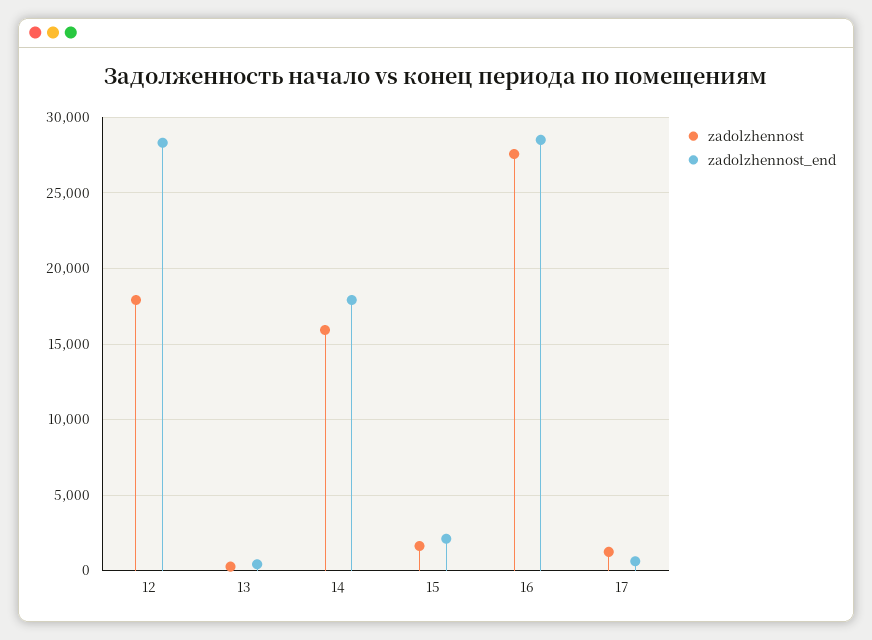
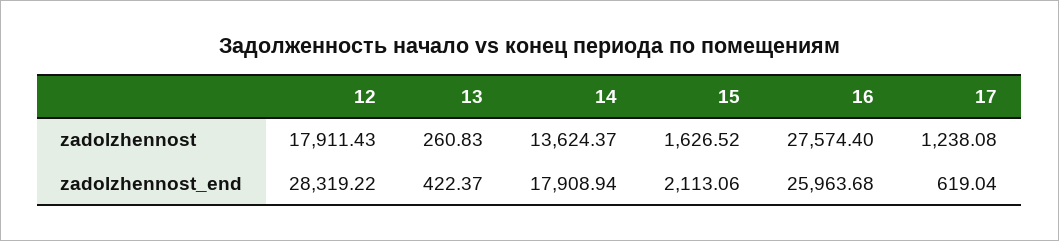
  {
    "zadolzhennost": {
      "12": 17911.43,
      "13": 260.83,
-     "14": 16000,
+     "14": 13624.37,
      "15": 1626.52,
      "16": 27574.4,
      "17": 1238.08
    },
    "zadolzhennost_end": {
      "12": 28319.22,
      "13": 422.37,
      "14": 17908.94,
      "15": 2113.06,
-     "16": 28500,
+     "16": 25963.68,
      "17": 619.04
    }
  }

